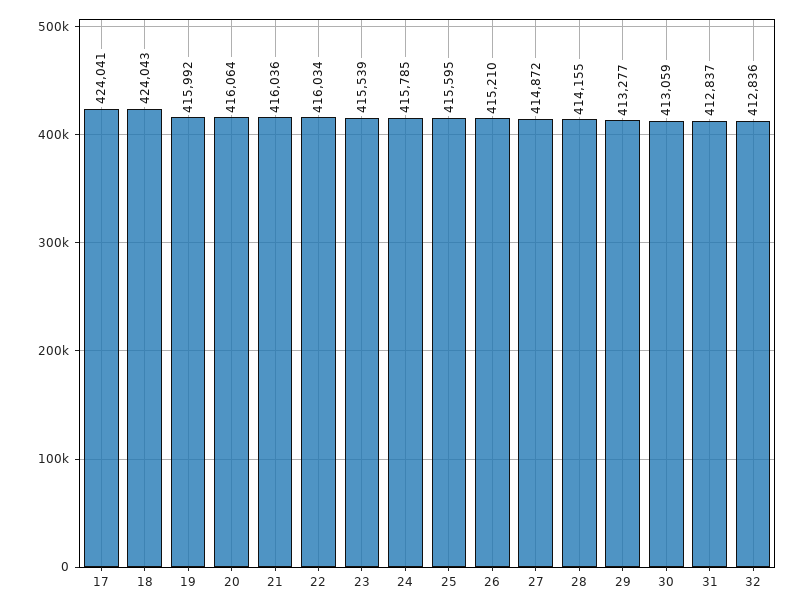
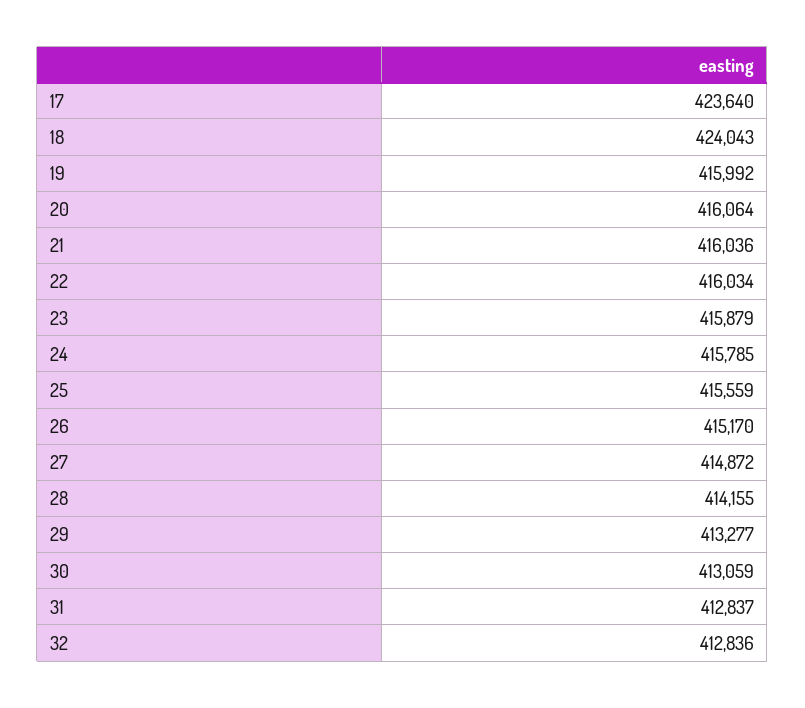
  {
-   "17": 424041,
+   "17": 423640,
    "18": 424043,
    "19": 415992,
    "20": 416064,
    "21": 416036,
    "22": 416034,
-   "23": 415539,
+   "23": 415879,
    "24": 415785,
-   "25": 415595,
+   "25": 415559,
-   "26": 415210,
+   "26": 415170,
    "27": 414872,
    "28": 414155,
    "29": 413277,
    "30": 413059,
    "31": 412837,
    "32": 412836
  }

